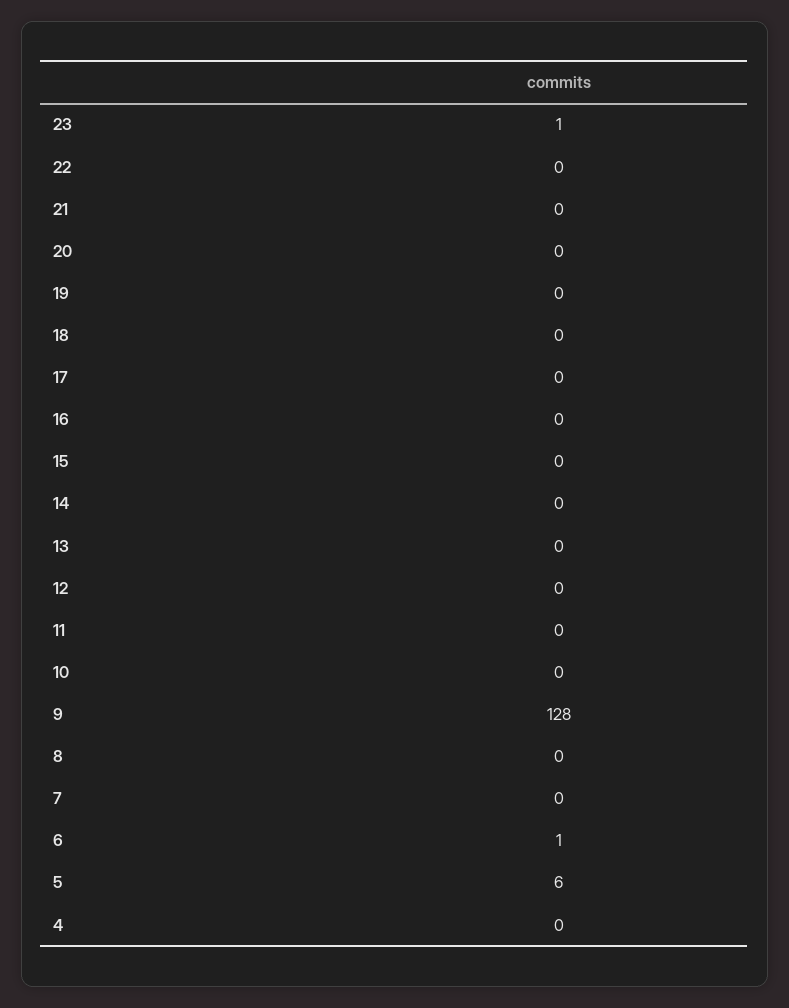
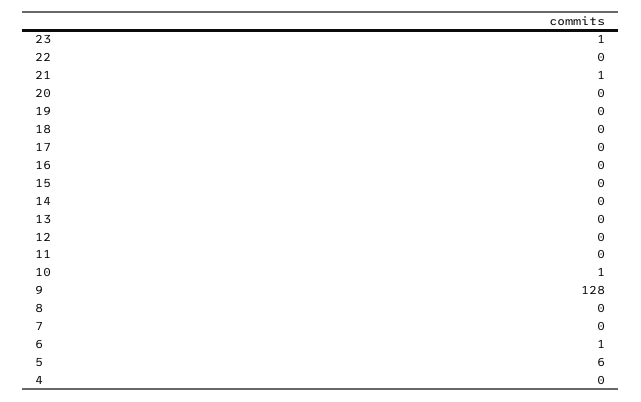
  {
    "23": 1,
    "22": 0,
-   "21": 0,
+   "21": 1,
    "20": 0,
    "19": 0,
    "18": 0,
    "17": 0,
    "16": 0,
    "15": 0,
    "14": 0,
    "13": 0,
    "12": 0,
    "11": 0,
-   "10": 0,
+   "10": 1,
    "9": 128,
    "8": 0,
    "7": 0,
    "6": 1,
    "5": 6,
    "4": 0
  }

